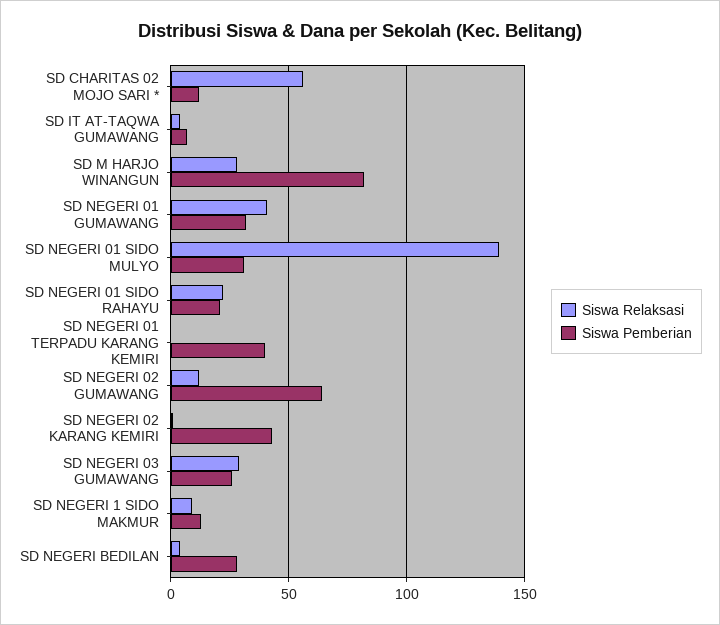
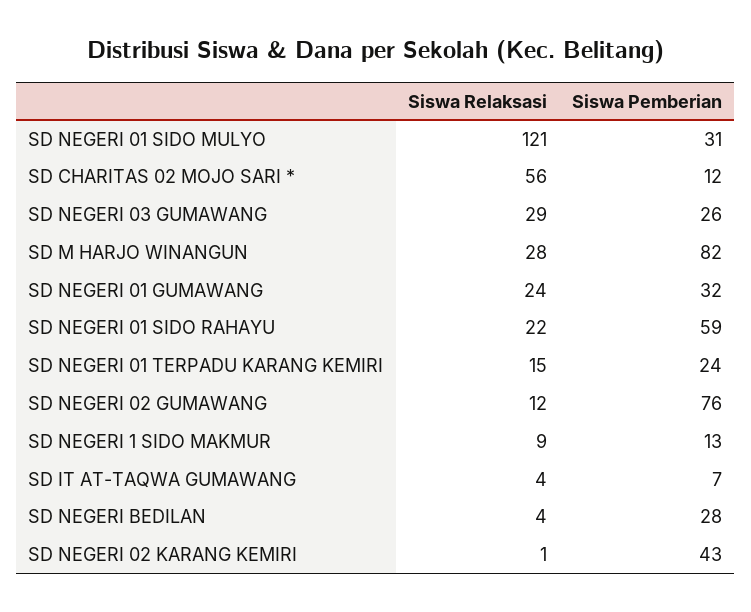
  {
    "Siswa Relaksasi": {
      "SD CHARITAS 02 MOJO SARI *": 56,
      "SD IT AT-TAQWA GUMAWANG": 4,
      "SD M HARJO WINANGUN": 28,
-     "SD NEGERI 01 GUMAWANG": 40,
+     "SD NEGERI 01 GUMAWANG": 24,
-     "SD NEGERI 01 SIDO MULYO": 140,
+     "SD NEGERI 01 SIDO MULYO": 121,
      "SD NEGERI 01 SIDO RAHAYU": 22,
-     "SD NEGERI 01 TERPADU KARANG KEMIRI": 0,
+     "SD NEGERI 01 TERPADU KARANG KEMIRI": 15,
      "SD NEGERI 02 GUMAWANG": 12,
      "SD NEGERI 02 KARANG KEMIRI": 1,
      "SD NEGERI 03 GUMAWANG": 29,
      "SD NEGERI 1 SIDO MAKMUR": 9,
      "SD NEGERI BEDILAN": 4
    },
    "Siswa Pemberian": {
      "SD CHARITAS 02 MOJO SARI *": 12,
      "SD IT AT-TAQWA GUMAWANG": 7,
      "SD M HARJO WINANGUN": 82,
      "SD NEGERI 01 GUMAWANG": 32,
      "SD NEGERI 01 SIDO MULYO": 31,
-     "SD NEGERI 01 SIDO RAHAYU": 20,
+     "SD NEGERI 01 SIDO RAHAYU": 59,
-     "SD NEGERI 01 TERPADU KARANG KEMIRI": 40,
+     "SD NEGERI 01 TERPADU KARANG KEMIRI": 24,
-     "SD NEGERI 02 GUMAWANG": 65,
+     "SD NEGERI 02 GUMAWANG": 76,
      "SD NEGERI 02 KARANG KEMIRI": 43,
      "SD NEGERI 03 GUMAWANG": 26,
      "SD NEGERI 1 SIDO MAKMUR": 13,
      "SD NEGERI BEDILAN": 28
    }
  }

